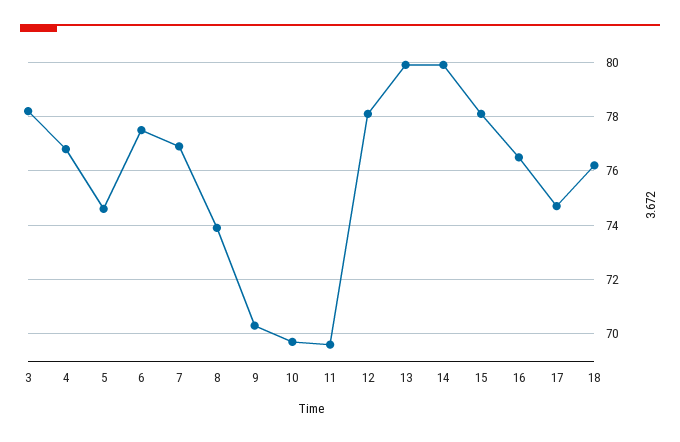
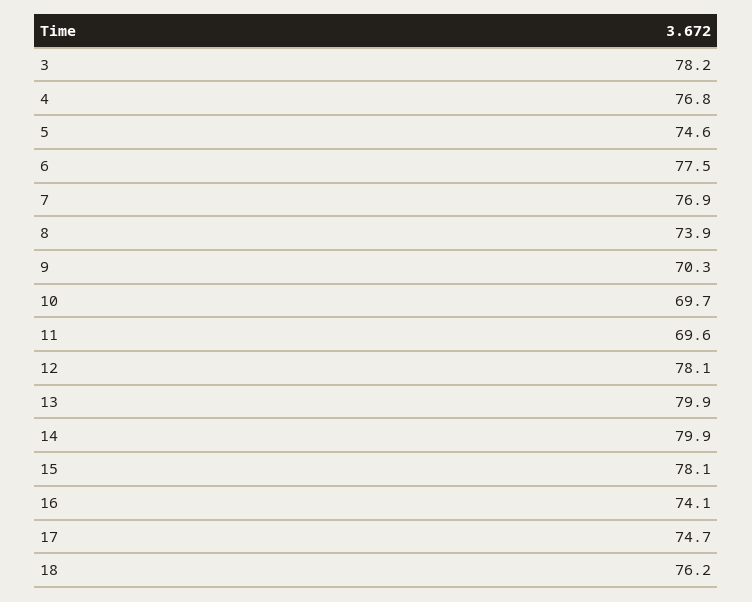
  {
    "3": 78.2,
    "4": 76.8,
    "5": 74.6,
    "6": 77.5,
    "7": 76.9,
    "8": 73.9,
    "9": 70.3,
    "10": 69.7,
    "11": 69.6,
    "12": 78.1,
    "13": 79.9,
    "14": 79.9,
    "15": 78.1,
-   "16": 76.5,
+   "16": 74.1,
    "17": 74.7,
    "18": 76.2
  }

